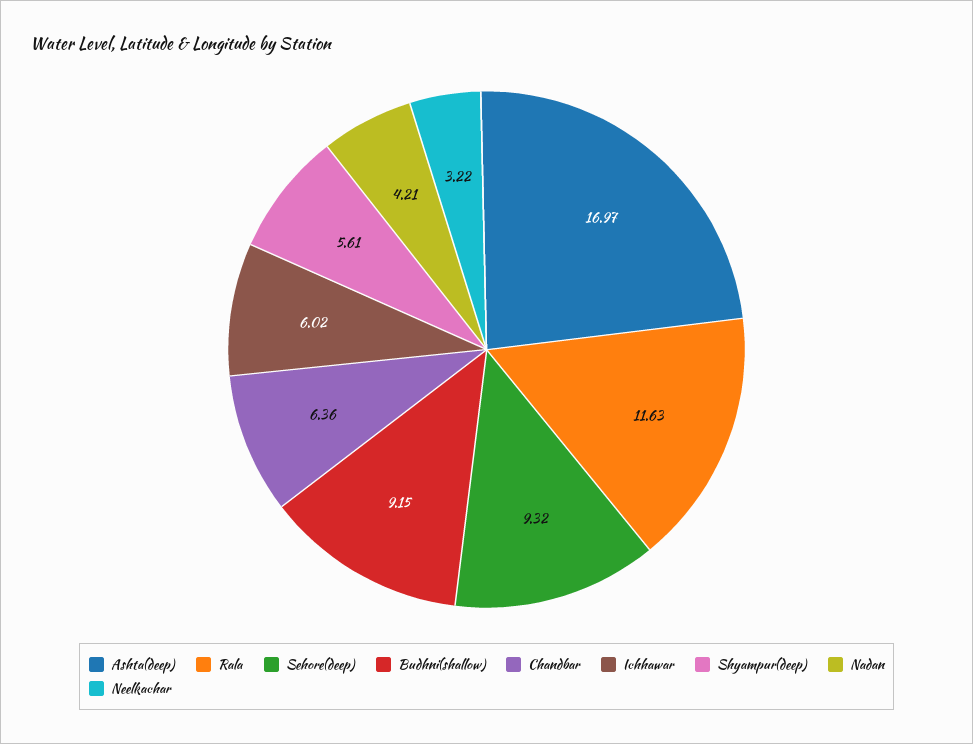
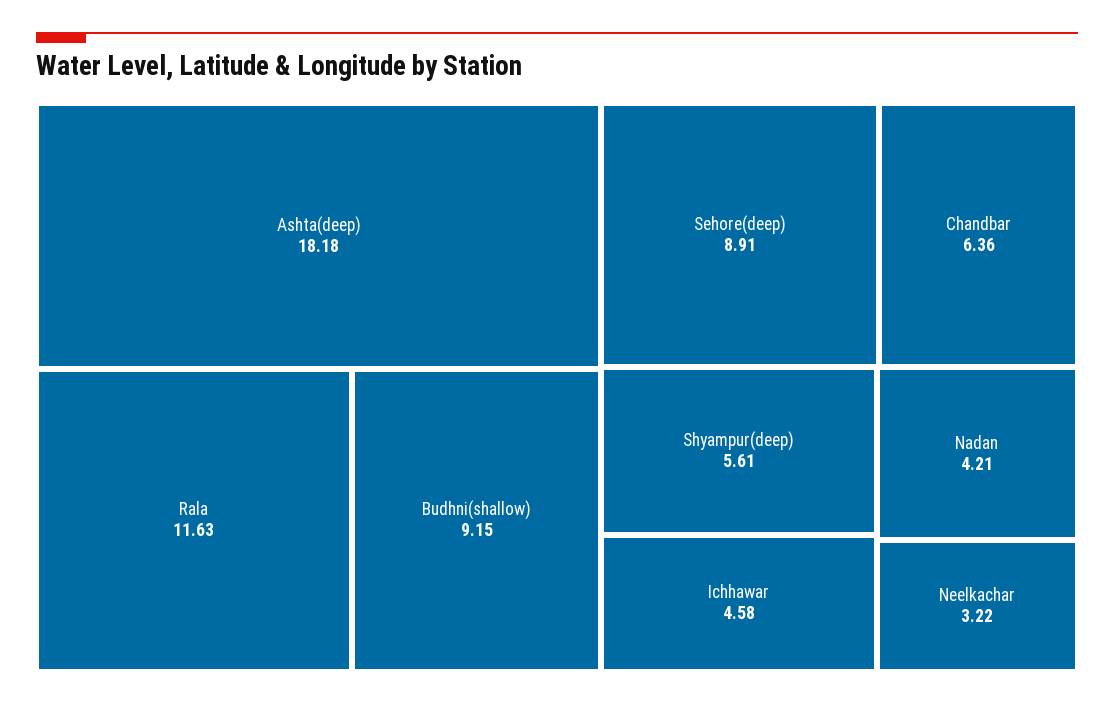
  {
-   "Ashta(deep)": 16.97,
+   "Ashta(deep)": 18.18,
    "Rala": 11.63,
-   "Sehore(deep)": 9.32,
+   "Sehore(deep)": 8.91,
    "Budhni(shallow)": 9.15,
    "Chandbar": 6.36,
-   "Ichhawar": 6.02,
+   "Ichhawar": 4.58,
    "Shyampur(deep)": 5.61,
    "Nadan": 4.21,
    "Neelkachar": 3.22
  }

